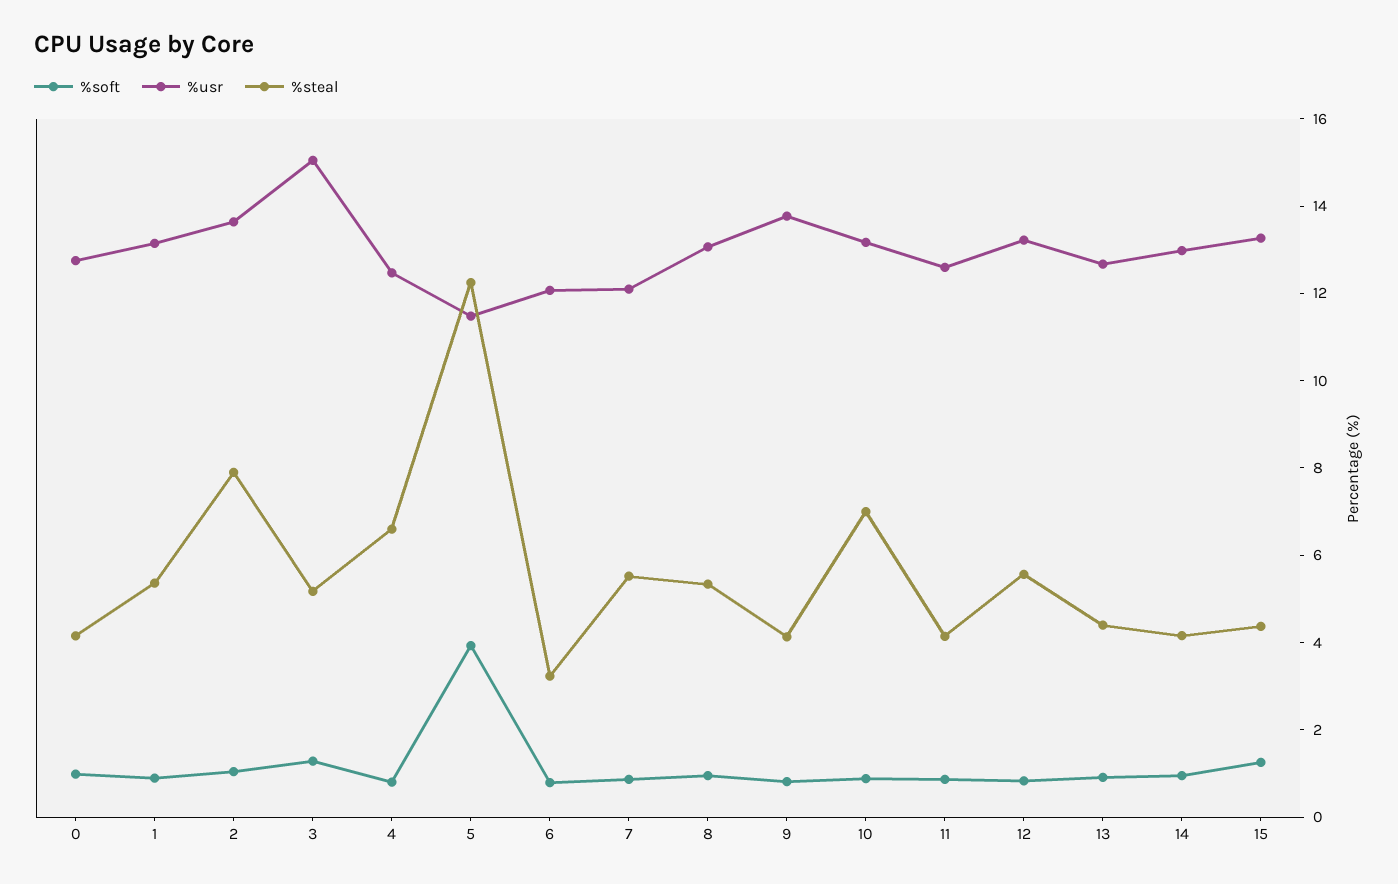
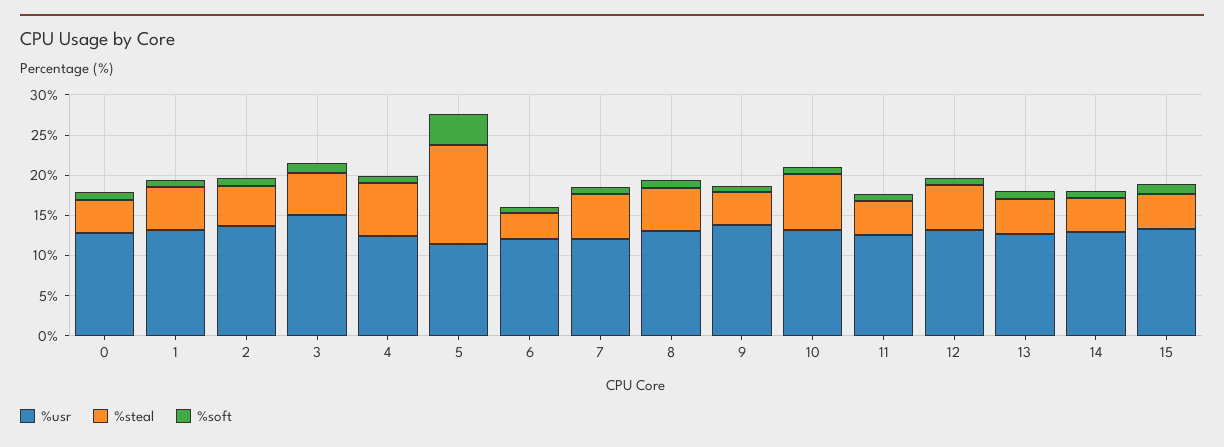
  {
    "%soft": {
      "0": 1,
      "1": 1,
      "2": 1,
      "3": 1.5,
      "4": 1,
      "5": 4,
      "6": 1,
      "7": 1,
      "8": 1,
      "9": 1,
      "10": 1,
      "11": 1,
      "12": 1,
      "13": 1,
      "14": 1,
      "15": 1.5
    },
    "%usr": {
      "0": 13,
      "1": 13,
      "2": 13.5,
      "3": 15,
      "4": 12.5,
      "5": 11.5,
      "6": 12,
      "7": 12,
      "8": 13,
      "9": 14,
      "10": 13,
      "11": 12.5,
      "12": 13,
      "13": 12.5,
      "14": 13,
      "15": 13.5
    },
    "%steal": {
      "0": 4,
      "1": 5.5,
-     "2": 8,
+     "2": 5,
      "3": 5,
      "4": 6.5,
      "5": 12.5,
      "6": 3,
      "7": 5.5,
      "8": 5.5,
      "9": 4,
      "10": 7,
      "11": 4,
      "12": 5.5,
      "13": 4.5,
      "14": 4,
      "15": 4.5
    }
  }

